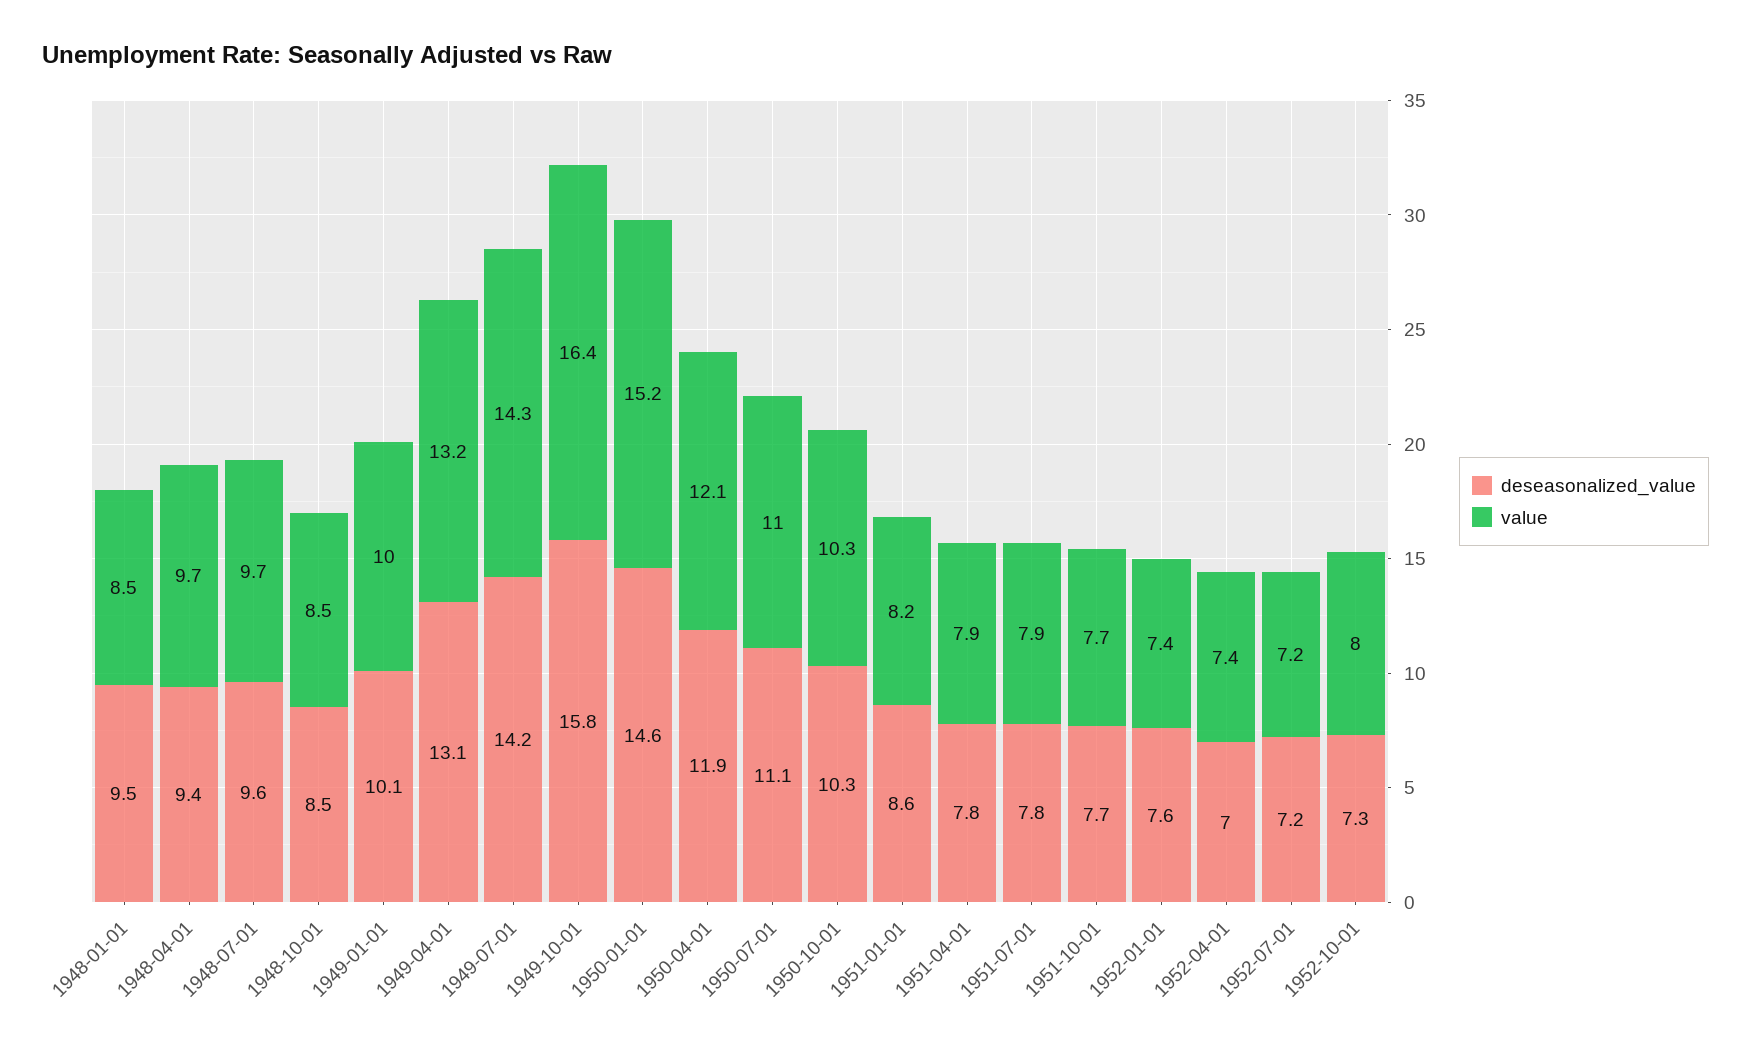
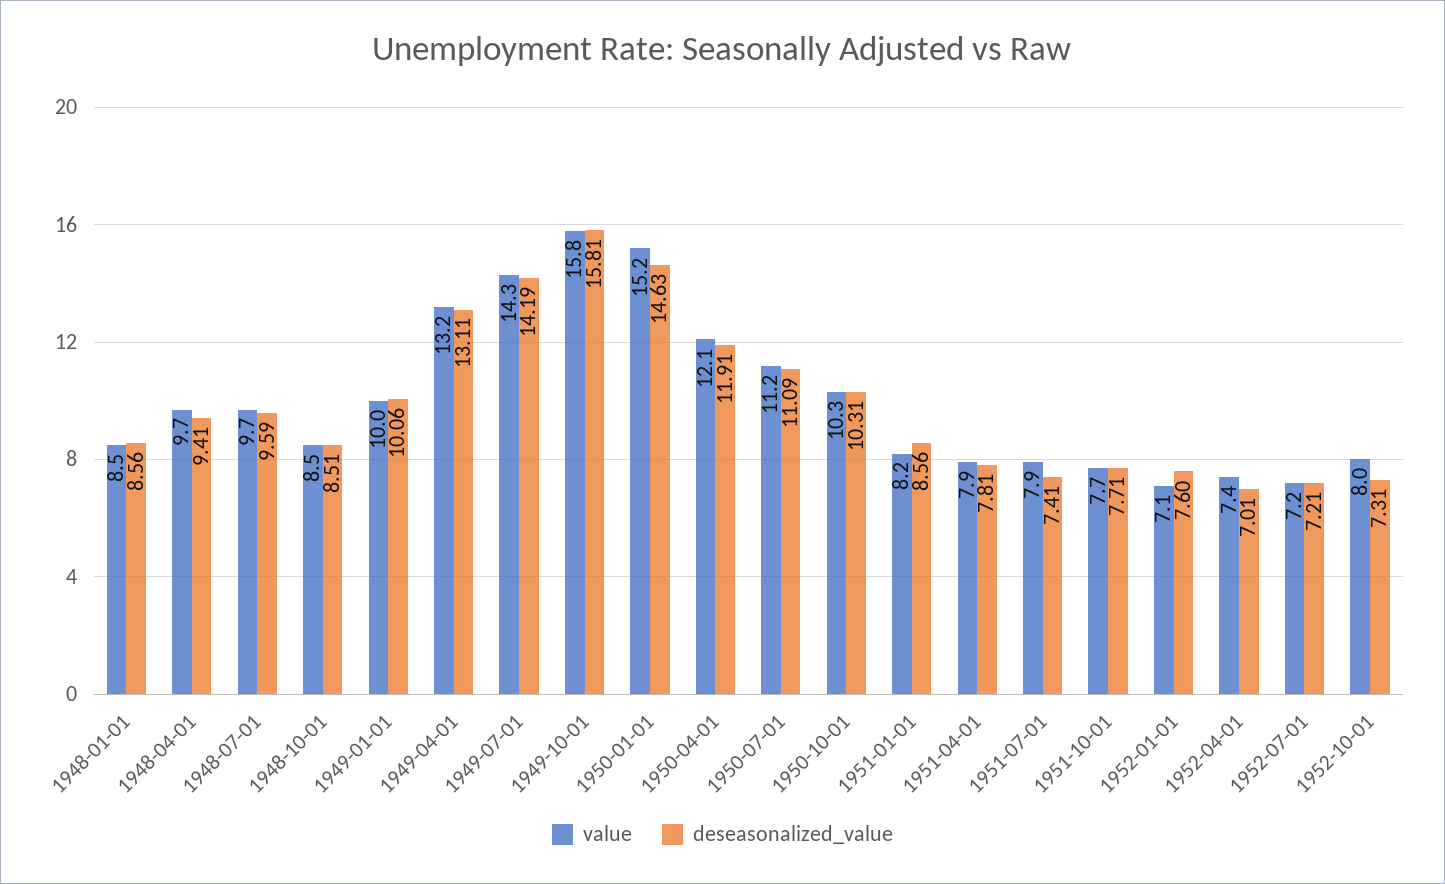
  {
    "deseasonalized_value": {
-     "1948-01-01": 9.5,
+     "1948-01-01": 8.56,
      "1948-04-01": 9.41,
      "1948-07-01": 9.59,
      "1948-10-01": 8.51,
      "1949-01-01": 10.06,
      "1949-04-01": 13.11,
      "1949-07-01": 14.19,
      "1949-10-01": 15.81,
      "1950-01-01": 14.63,
      "1950-04-01": 11.91,
      "1950-07-01": 11.09,
      "1950-10-01": 10.31,
      "1951-01-01": 8.56,
      "1951-04-01": 7.81,
-     "1951-07-01": 7.8,
+     "1951-07-01": 7.41,
      "1951-10-01": 7.71,
      "1952-01-01": 7.6,
      "1952-04-01": 7.01,
      "1952-07-01": 7.21,
      "1952-10-01": 7.31
    },
    "value": {
      "1948-01-01": 8.5,
      "1948-04-01": 9.7,
      "1948-07-01": 9.7,
      "1948-10-01": 8.5,
      "1949-01-01": 10,
      "1949-04-01": 13.2,
      "1949-07-01": 14.3,
-     "1949-10-01": 16.4,
+     "1949-10-01": 15.8,
      "1950-01-01": 15.2,
      "1950-04-01": 12.1,
-     "1950-07-01": 11,
+     "1950-07-01": 11.2,
      "1950-10-01": 10.3,
      "1951-01-01": 8.2,
      "1951-04-01": 7.9,
      "1951-07-01": 7.9,
      "1951-10-01": 7.7,
-     "1952-01-01": 7.4,
+     "1952-01-01": 7.1,
      "1952-04-01": 7.4,
      "1952-07-01": 7.2,
      "1952-10-01": 8
    }
  }

